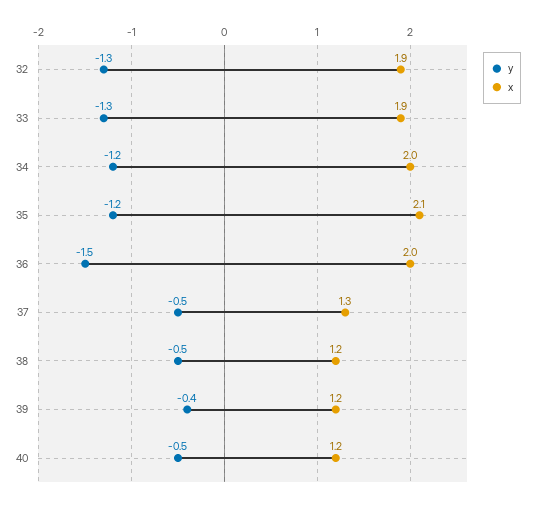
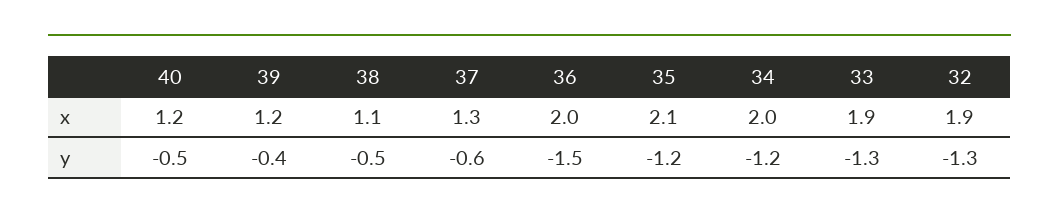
  {
    "y": {
      "32": -1.3,
      "33": -1.3,
      "34": -1.2,
      "35": -1.2,
      "36": -1.5,
-     "37": -0.5,
+     "37": -0.6,
      "38": -0.5,
      "39": -0.4,
      "40": -0.5
    },
    "x": {
      "32": 1.9,
      "33": 1.9,
      "34": 2,
      "35": 2.1,
      "36": 2,
      "37": 1.3,
-     "38": 1.2,
+     "38": 1.1,
      "39": 1.2,
      "40": 1.2
    }
  }

